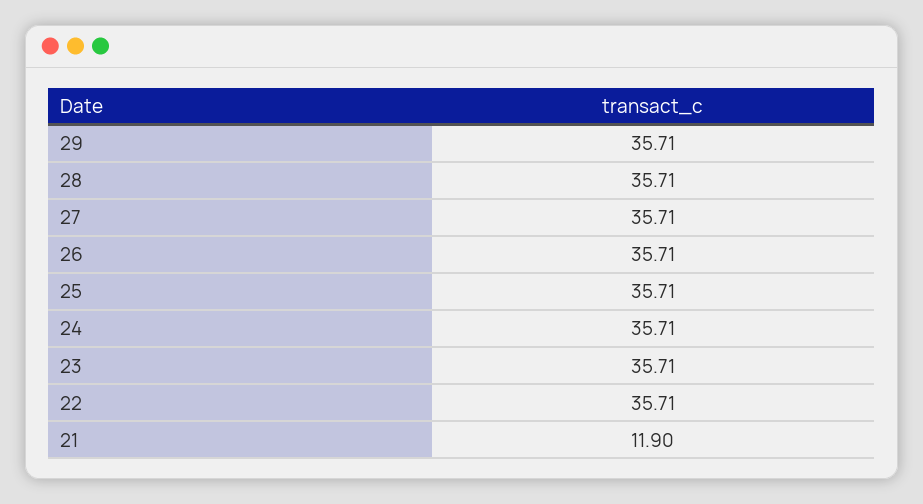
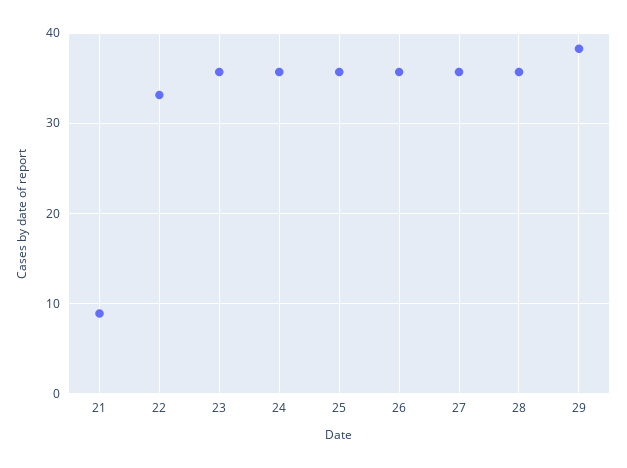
  {
-   "29": 35.71,
+   "29": 38,
    "28": 35.71,
    "27": 35.71,
    "26": 35.71,
    "25": 35.71,
    "24": 35.71,
    "23": 35.71,
-   "22": 35.71,
+   "22": 33,
-   "21": 11.9
+   "21": 9
  }

